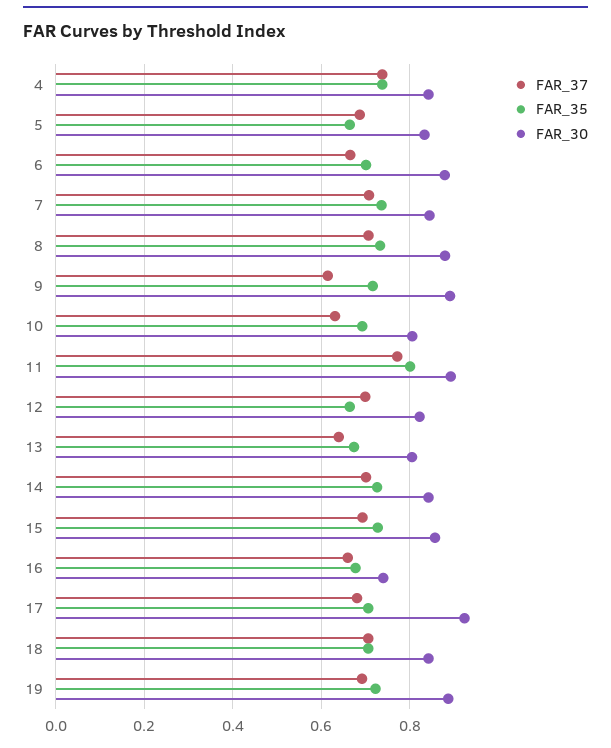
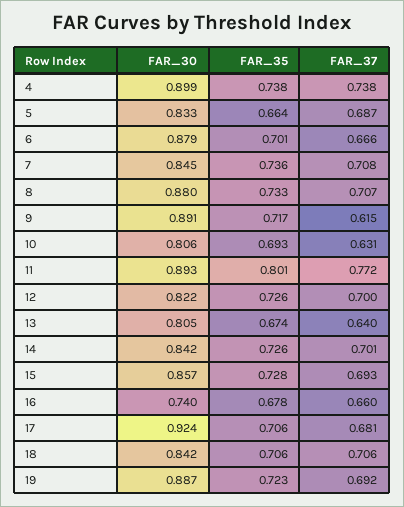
  {
    "FAR_37": {
      "4": 0.738,
      "5": 0.687,
      "6": 0.666,
      "7": 0.708,
      "8": 0.707,
      "9": 0.615,
      "10": 0.631,
      "11": 0.772,
      "12": 0.7,
      "13": 0.64,
      "14": 0.701,
      "15": 0.693,
      "16": 0.66,
      "17": 0.681,
      "18": 0.706,
      "19": 0.692
    },
    "FAR_35": {
      "4": 0.738,
      "5": 0.664,
      "6": 0.701,
      "7": 0.736,
      "8": 0.733,
      "9": 0.717,
      "10": 0.693,
      "11": 0.801,
-     "12": 0.66,
+     "12": 0.726,
      "13": 0.674,
      "14": 0.726,
      "15": 0.728,
      "16": 0.678,
      "17": 0.706,
      "18": 0.706,
      "19": 0.723
    },
    "FAR_30": {
-     "4": 0.84,
+     "4": 0.899,
      "5": 0.833,
      "6": 0.879,
      "7": 0.845,
      "8": 0.88,
      "9": 0.891,
      "10": 0.806,
      "11": 0.893,
      "12": 0.822,
      "13": 0.805,
      "14": 0.842,
      "15": 0.857,
      "16": 0.74,
      "17": 0.924,
      "18": 0.842,
      "19": 0.887
    }
  }

